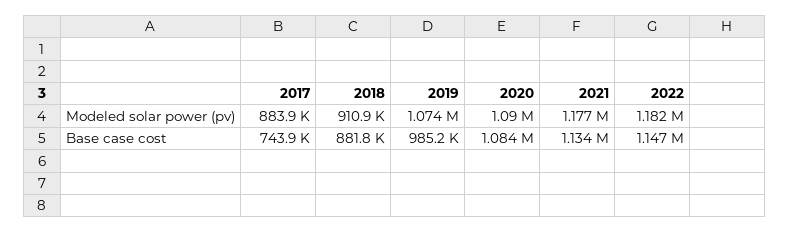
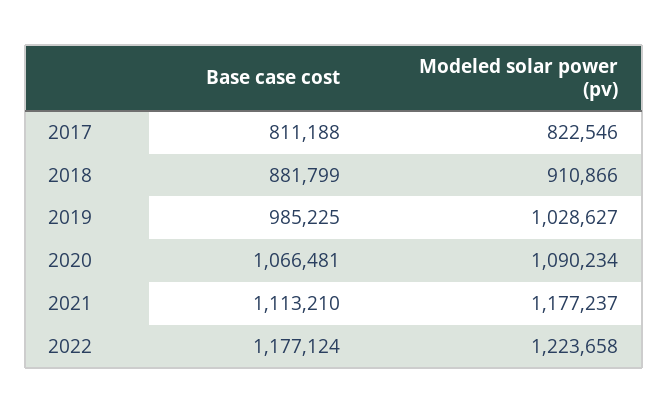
  {
    "2017": {
-     "Modeled solar power (pv)": 883900,
+     "Modeled solar power (pv)": 822546,
-     "Base case cost": 743900
+     "Base case cost": 811188
    },
    "2018": {
      "Modeled solar power (pv)": 910866,
      "Base case cost": 881799
    },
    "2019": {
-     "Modeled solar power (pv)": 1074000,
+     "Modeled solar power (pv)": 1028627,
      "Base case cost": 985225
    },
    "2020": {
      "Modeled solar power (pv)": 1090234,
-     "Base case cost": 1084000
+     "Base case cost": 1066481
    },
    "2021": {
      "Modeled solar power (pv)": 1177237,
-     "Base case cost": 1134000
+     "Base case cost": 1113210
    },
    "2022": {
-     "Modeled solar power (pv)": 1182000,
+     "Modeled solar power (pv)": 1223658,
-     "Base case cost": 1147000
+     "Base case cost": 1177124
    }
  }

